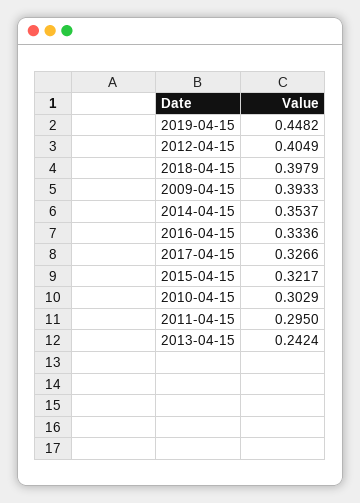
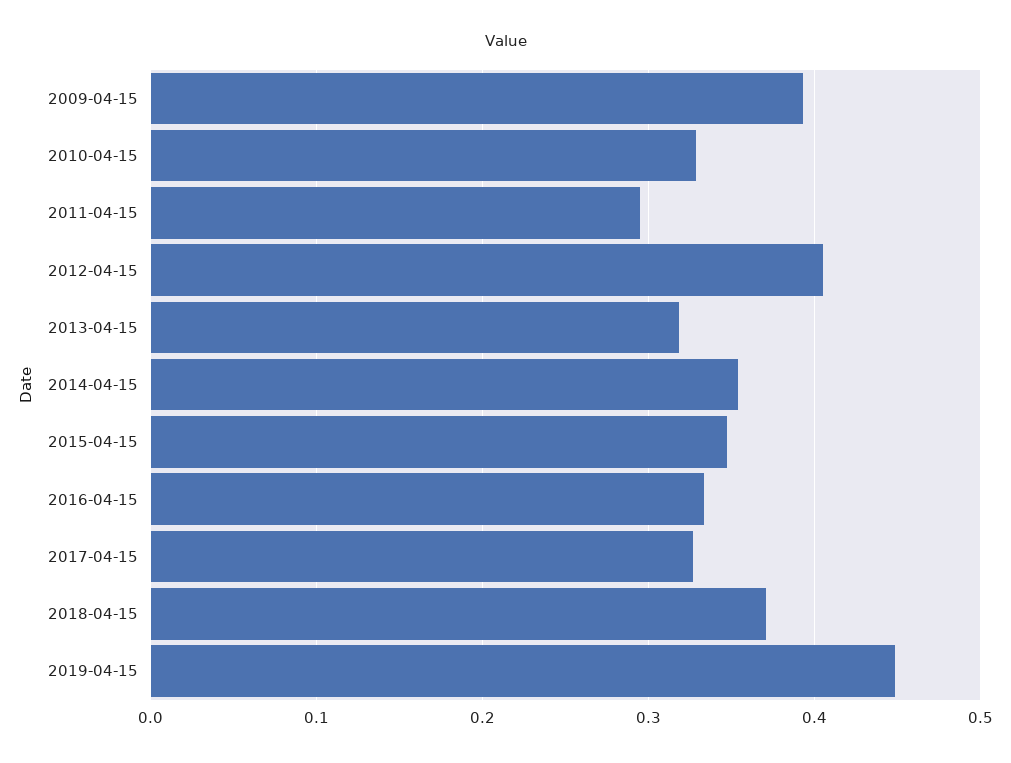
  {
    "2019-04-15": 0.4482,
    "2012-04-15": 0.4049,
-   "2018-04-15": 0.3979,
+   "2018-04-15": 0.37,
    "2009-04-15": 0.3933,
    "2014-04-15": 0.3537,
    "2016-04-15": 0.3336,
    "2017-04-15": 0.3266,
-   "2015-04-15": 0.3217,
+   "2015-04-15": 0.35,
-   "2010-04-15": 0.3029,
+   "2010-04-15": 0.33,
    "2011-04-15": 0.295,
-   "2013-04-15": 0.2424
+   "2013-04-15": 0.32
  }

